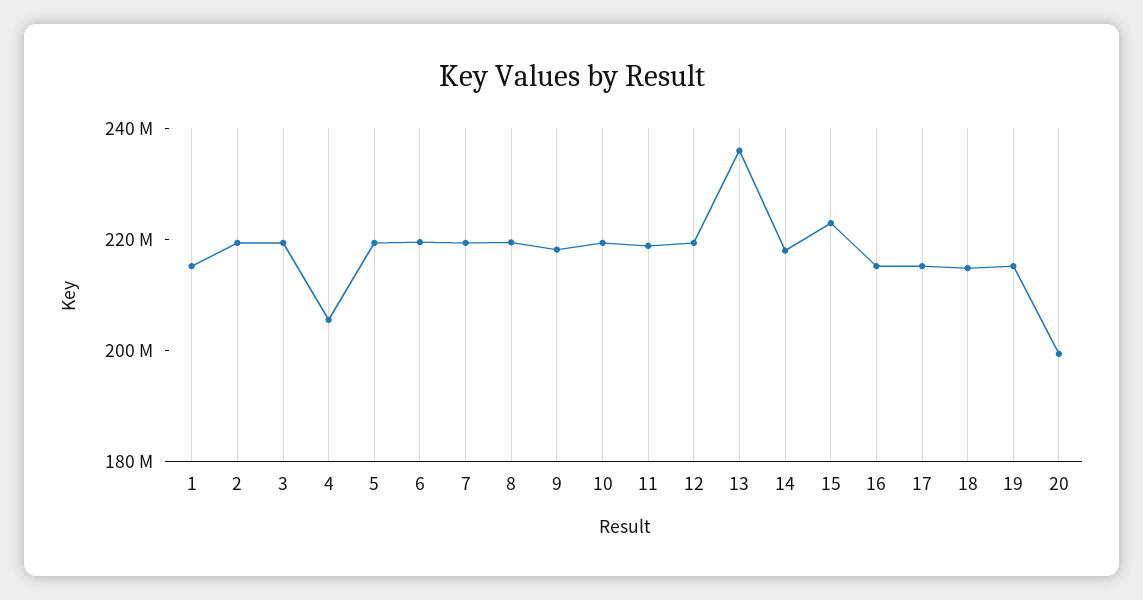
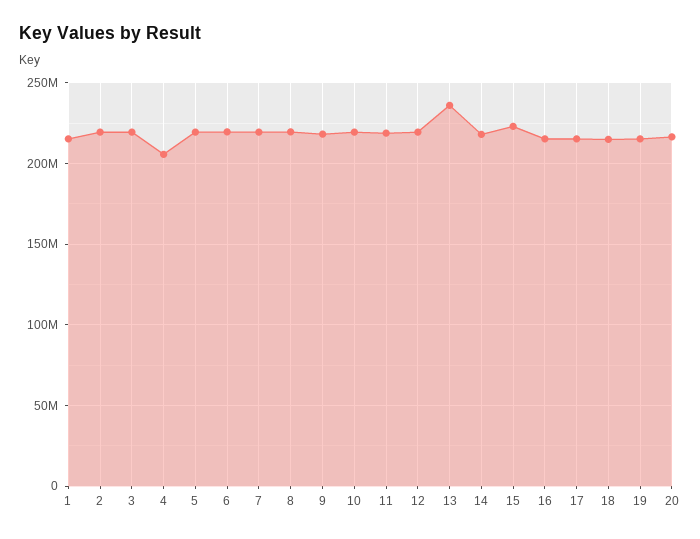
  {
    "1": 215000000,
    "2": 220000000,
    "3": 220000000,
    "4": 205000000,
    "5": 220000000,
    "6": 220000000,
    "7": 220000000,
    "8": 220000000,
    "9": 220000000,
    "10": 220000000,
    "11": 220000000,
    "12": 220000000,
    "13": 235000000,
    "14": 220000000,
    "15": 225000000,
    "16": 215000000,
    "17": 215000000,
    "18": 215000000,
    "19": 215000000,
-   "20": 200000000
+   "20": 215000000
  }

